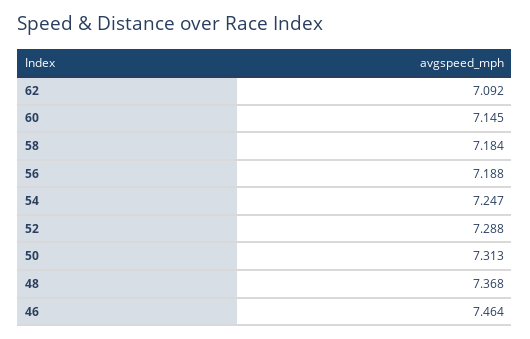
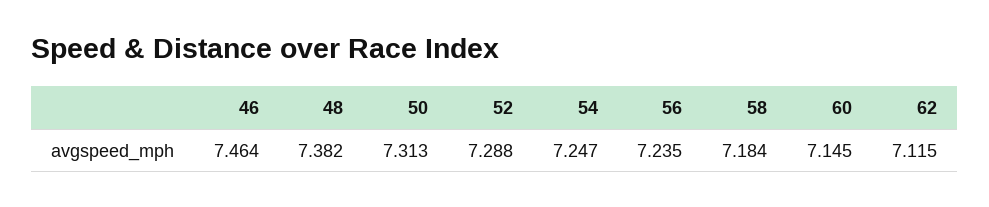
  {
-   "62": 7.092,
+   "62": 7.115,
    "60": 7.145,
    "58": 7.184,
-   "56": 7.188,
+   "56": 7.235,
    "54": 7.247,
    "52": 7.288,
    "50": 7.313,
-   "48": 7.368,
+   "48": 7.382,
    "46": 7.464
  }

